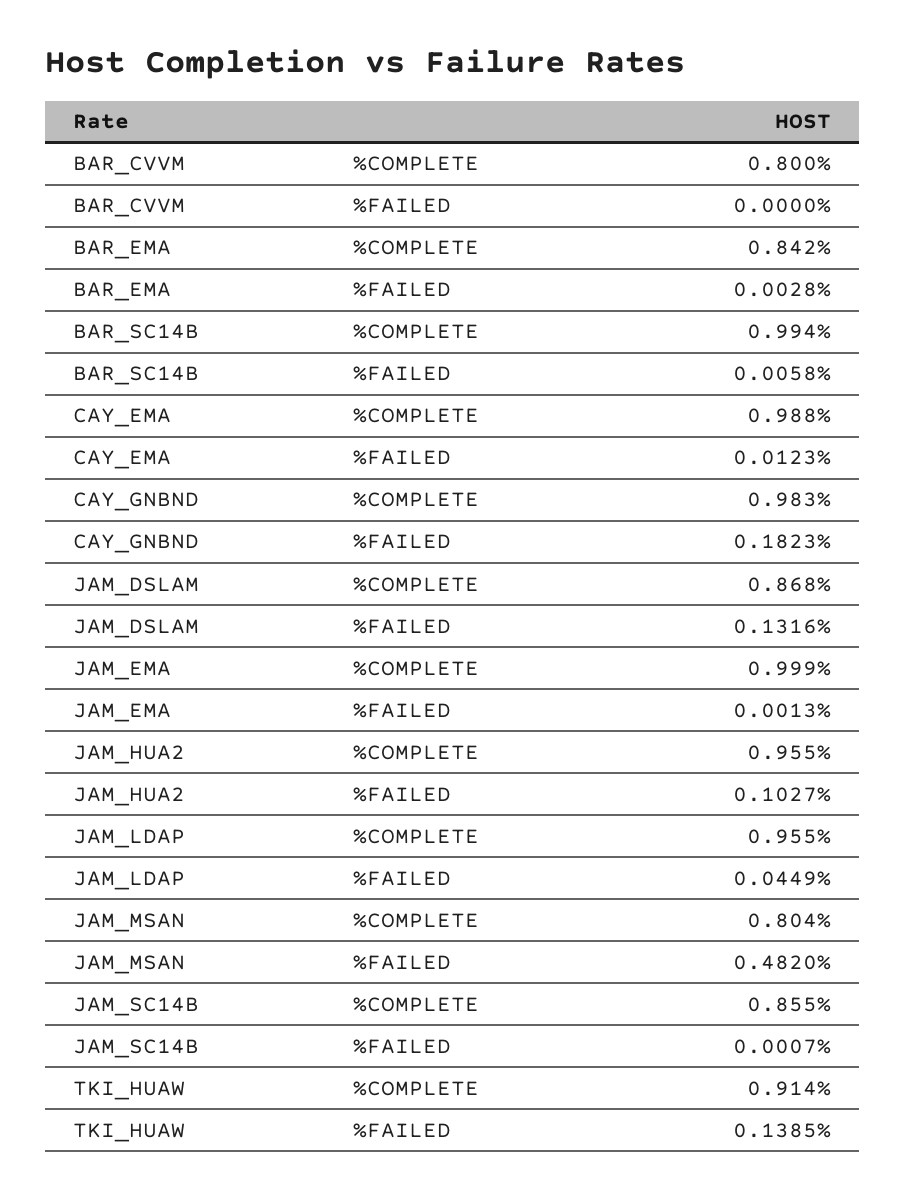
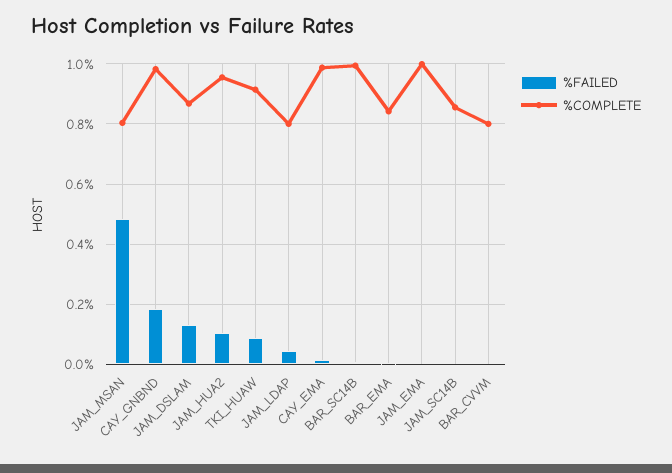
  {
    "%COMPLETE": {
      "BAR_CVVM": 0.8,
      "BAR_EMA": 0.842,
      "BAR_SC14B": 0.994,
      "CAY_EMA": 0.988,
      "CAY_GNBND": 0.983,
      "JAM_DSLAM": 0.868,
      "JAM_EMA": 0.999,
      "JAM_HUA2": 0.955,
-     "JAM_LDAP": 0.955,
+     "JAM_LDAP": 0.8,
      "JAM_MSAN": 0.804,
      "JAM_SC14B": 0.855,
      "TKI_HUAW": 0.914
    },
    "%FAILED": {
      "BAR_CVVM": 0,
      "BAR_EMA": 0.0028,
      "BAR_SC14B": 0.0058,
      "CAY_EMA": 0.0123,
      "CAY_GNBND": 0.1823,
      "JAM_DSLAM": 0.1316,
      "JAM_EMA": 0.0013,
      "JAM_HUA2": 0.1027,
      "JAM_LDAP": 0.0449,
      "JAM_MSAN": 0.482,
      "JAM_SC14B": 0.0007,
-     "TKI_HUAW": 0.1385
+     "TKI_HUAW": 0.08
    }
  }

